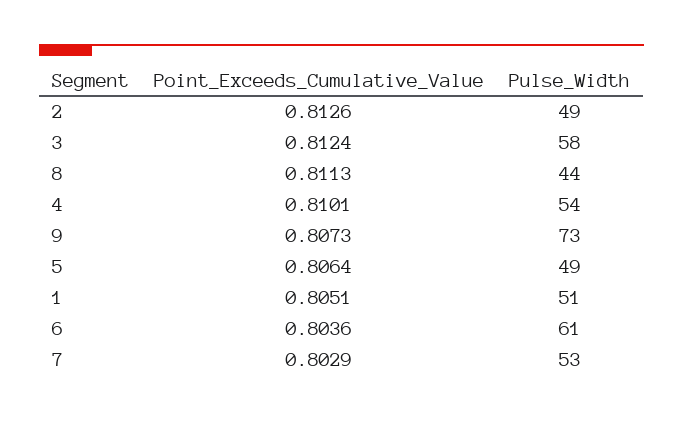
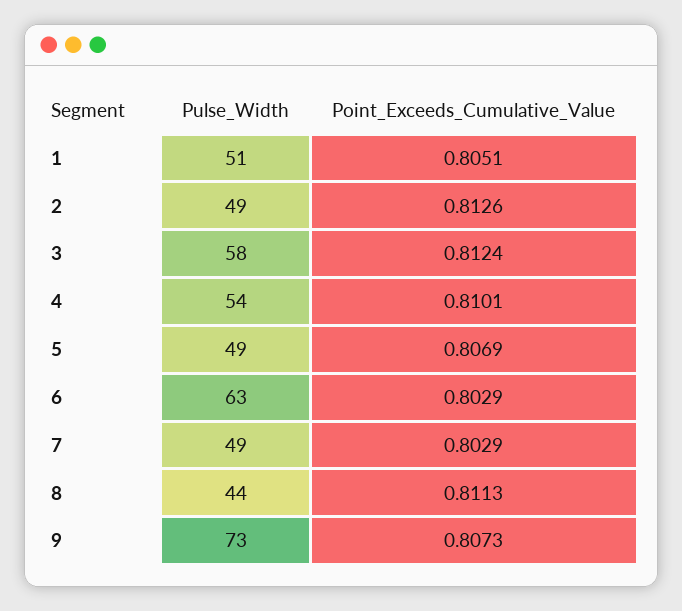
  {
    "Point_Exceeds_Cumulative_Value": {
      "2": 0.8126,
      "3": 0.8124,
      "8": 0.8113,
      "4": 0.8101,
      "9": 0.8073,
-     "5": 0.8064,
+     "5": 0.8069,
      "1": 0.8051,
-     "6": 0.8036,
+     "6": 0.8029,
      "7": 0.8029
    },
    "Pulse_Width": {
      "2": 49,
      "3": 58,
      "8": 44,
      "4": 54,
      "9": 73,
      "5": 49,
      "1": 51,
-     "6": 61,
+     "6": 63,
-     "7": 53
+     "7": 49
    }
  }

